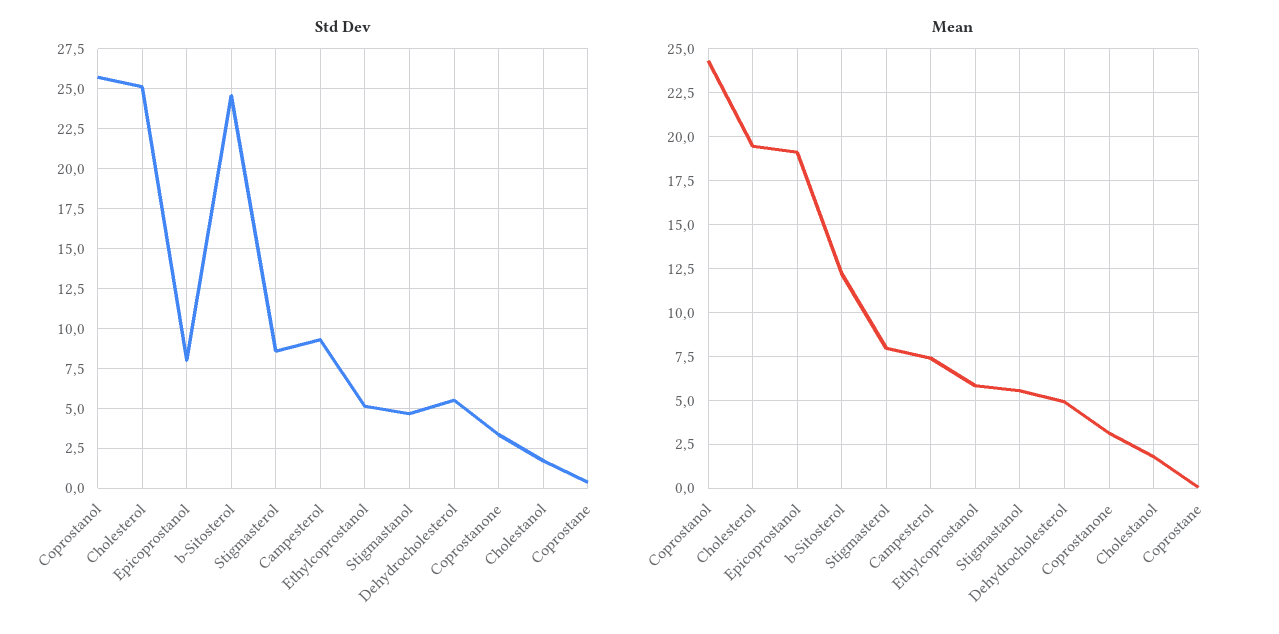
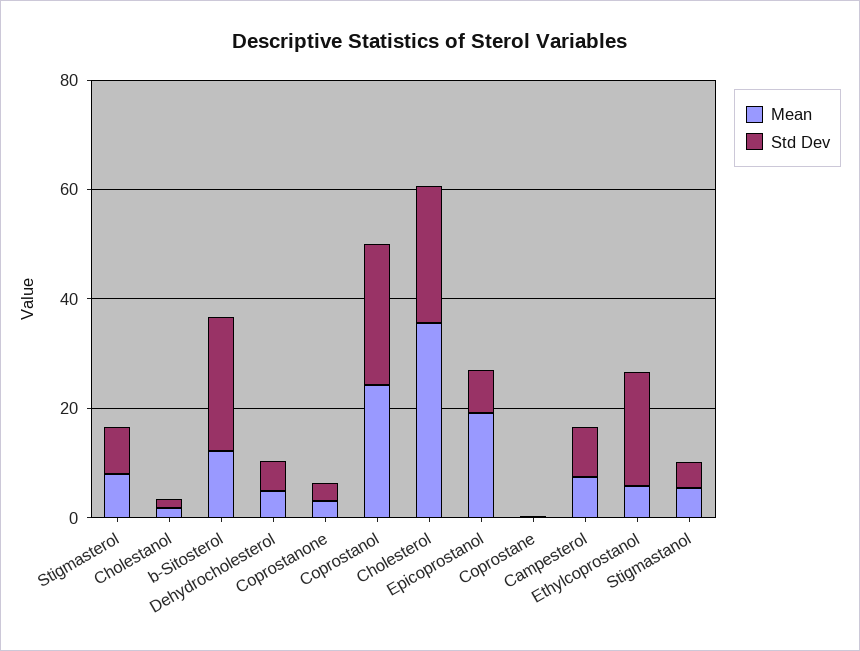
  {
    "Std Dev": {
      "Coprostanol": 25.5,
      "Cholesterol": 25,
      "Epicoprostanol": 8,
      "b-Sitosterol": 24.5,
      "Stigmasterol": 8.5,
      "Campesterol": 9.5,
-     "Ethylcoprostanol": 5,
+     "Ethylcoprostanol": 20,
      "Stigmastanol": 4.5,
      "Dehydrocholesterol": 5.5,
      "Coprostanone": 3.5,
      "Cholestanol": 1.5,
      "Coprostane": 0.5
    },
    "Mean": {
      "Coprostanol": 24.5,
-     "Cholesterol": 19.5,
+     "Cholesterol": 35,
      "Epicoprostanol": 19,
      "b-Sitosterol": 12,
      "Stigmasterol": 8,
      "Campesterol": 7.5,
      "Ethylcoprostanol": 6,
      "Stigmastanol": 5.5,
      "Dehydrocholesterol": 5,
      "Coprostanone": 3,
      "Cholestanol": 2,
      "Coprostane": 0
    }
  }

